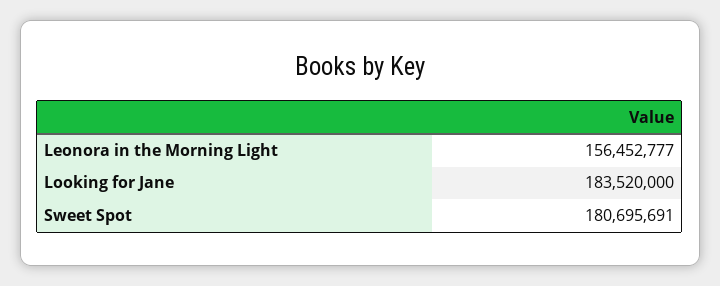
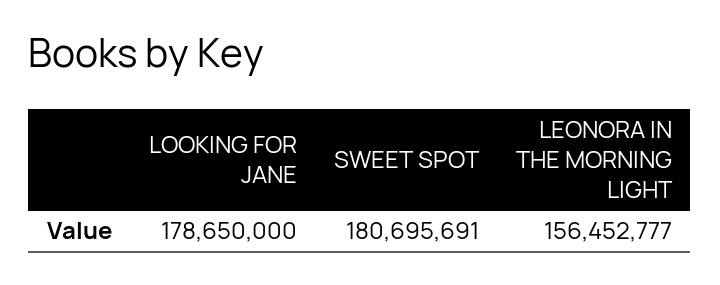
  {
    "Leonora in the Morning Light": 156452777,
-   "Looking for Jane": 183520000,
+   "Looking for Jane": 178650000,
    "Sweet Spot": 180695691
  }

